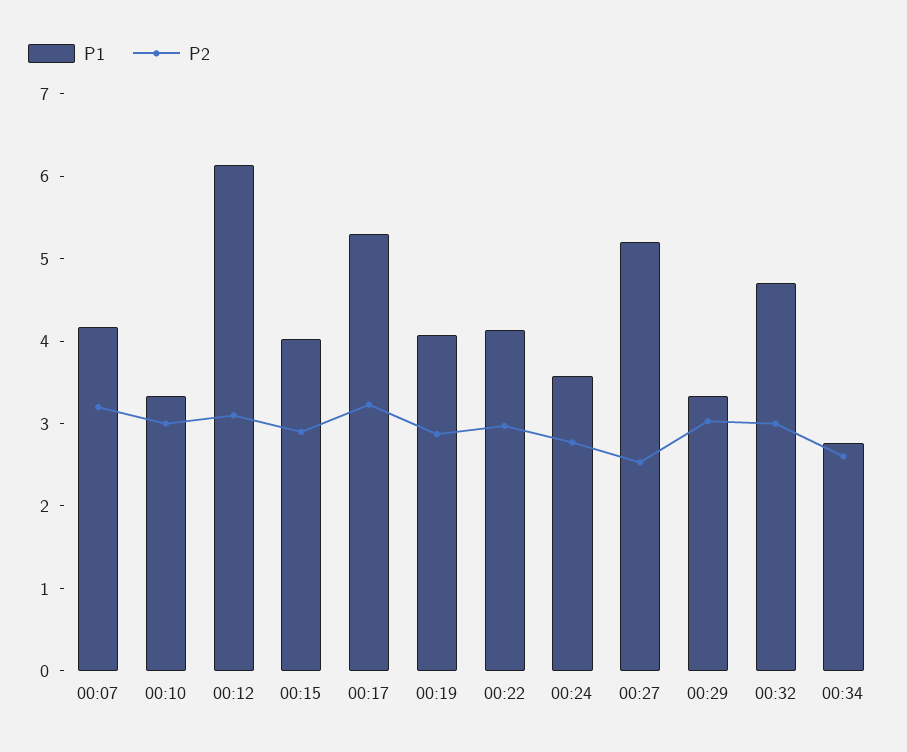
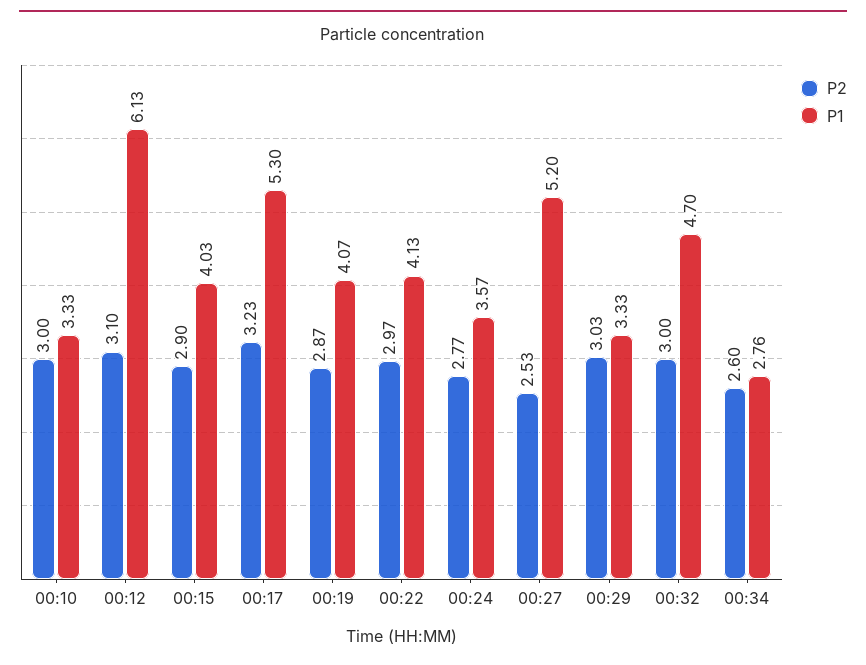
  {
    "P1": {
-     "00:07": 4.2,
      "00:10": 3.33,
      "00:12": 6.13,
      "00:15": 4.03,
      "00:17": 5.3,
      "00:19": 4.07,
      "00:22": 4.13,
      "00:24": 3.57,
      "00:27": 5.2,
      "00:29": 3.33,
      "00:32": 4.7,
      "00:34": 2.76
    },
    "P2": {
-     "00:07": 3.2,
      "00:10": 3,
      "00:12": 3.1,
      "00:15": 2.9,
      "00:17": 3.23,
      "00:19": 2.87,
      "00:22": 2.97,
      "00:24": 2.77,
      "00:27": 2.53,
      "00:29": 3.03,
      "00:32": 3,
      "00:34": 2.6
    }
  }

